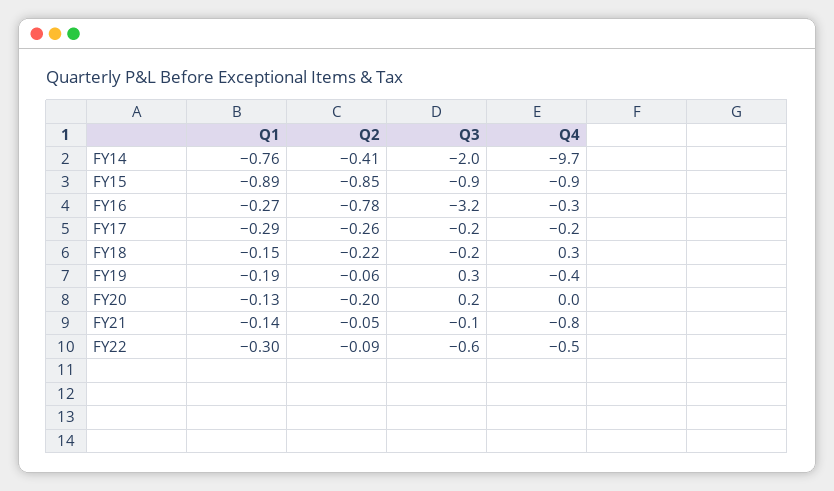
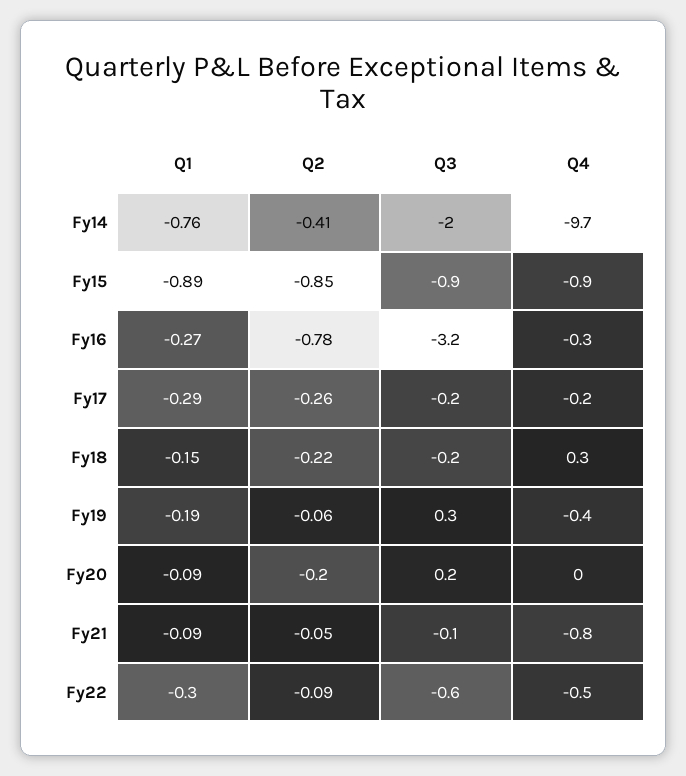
  {
    "Q1": {
      "FY14": -0.76,
      "FY15": -0.89,
      "FY16": -0.27,
      "FY17": -0.29,
      "FY18": -0.15,
      "FY19": -0.19,
-     "FY20": -0.13,
+     "FY20": -0.09,
-     "FY21": -0.14,
+     "FY21": -0.09,
      "FY22": -0.3
    },
    "Q2": {
      "FY14": -0.41,
      "FY15": -0.85,
      "FY16": -0.78,
      "FY17": -0.26,
      "FY18": -0.22,
      "FY19": -0.06,
      "FY20": -0.2,
      "FY21": -0.05,
      "FY22": -0.09
    },
    "Q3": {
      "FY14": -2,
      "FY15": -0.9,
      "FY16": -3.2,
      "FY17": -0.2,
      "FY18": -0.2,
      "FY19": 0.3,
      "FY20": 0.2,
      "FY21": -0.1,
      "FY22": -0.6
    },
    "Q4": {
      "FY14": -9.7,
      "FY15": -0.9,
      "FY16": -0.3,
      "FY17": -0.2,
      "FY18": 0.3,
      "FY19": -0.4,
      "FY20": 0,
      "FY21": -0.8,
      "FY22": -0.5
    }
  }

